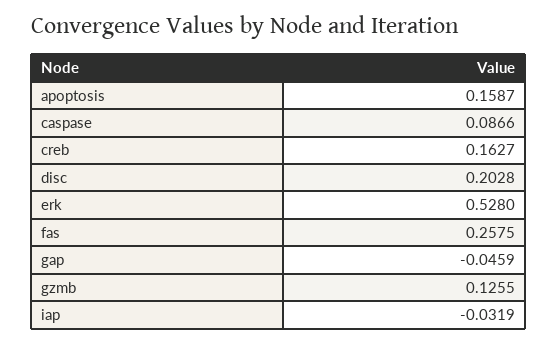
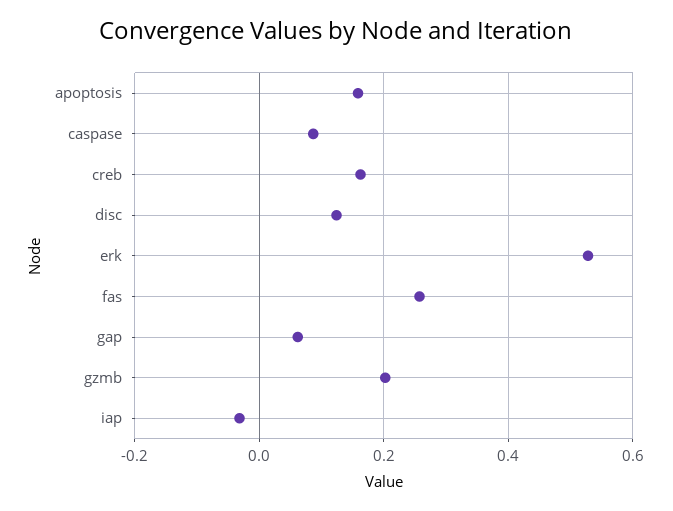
  {
    "apoptosis": 0.1587,
    "caspase": 0.0866,
    "creb": 0.1627,
-   "disc": 0.2028,
+   "disc": 0.12,
    "erk": 0.528,
    "fas": 0.2575,
-   "gap": -0.0459,
+   "gap": 0.06,
-   "gzmb": 0.1255,
+   "gzmb": 0.2,
    "iap": -0.0319
  }

